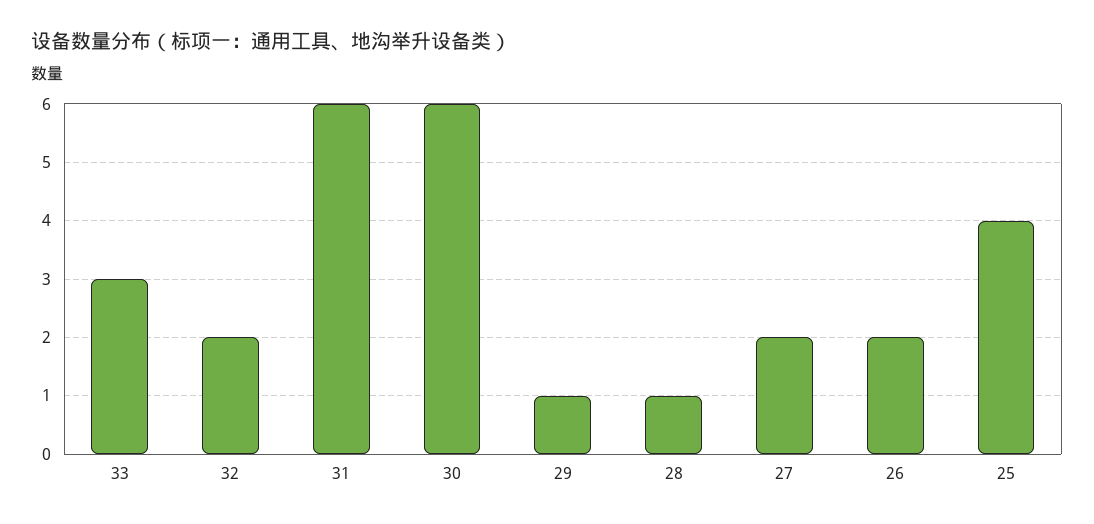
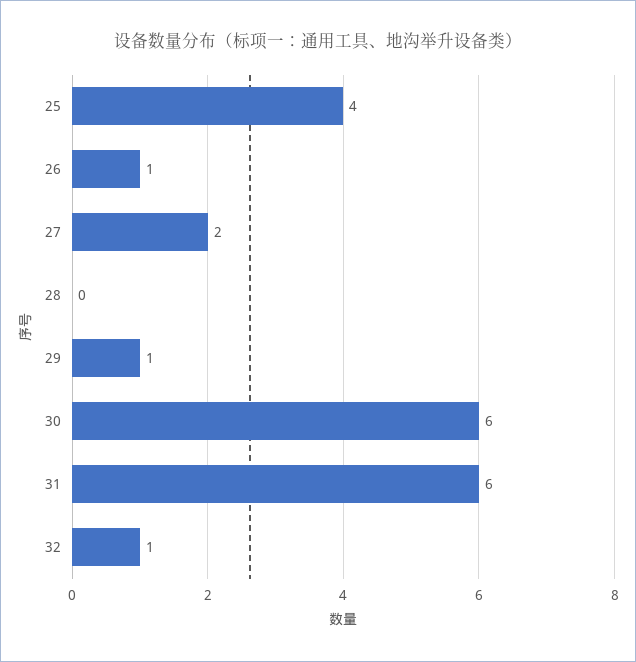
  {
-   "33": 3,
-   "32": 2,
+   "32": 1,
    "31": 6,
    "30": 6,
    "29": 1,
-   "28": 1,
+   "28": 0,
    "27": 2,
-   "26": 2,
+   "26": 1,
    "25": 4
  }

